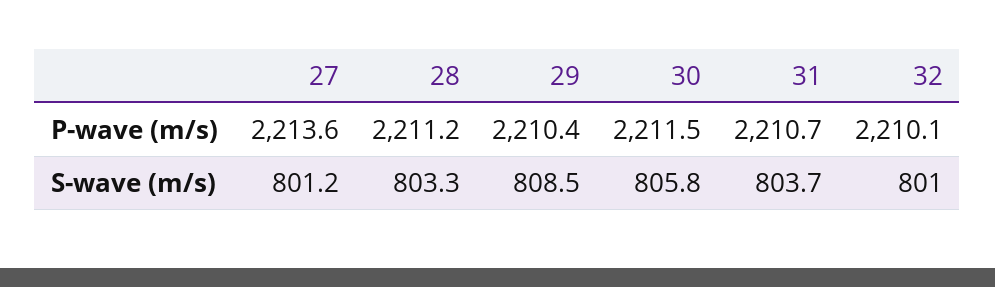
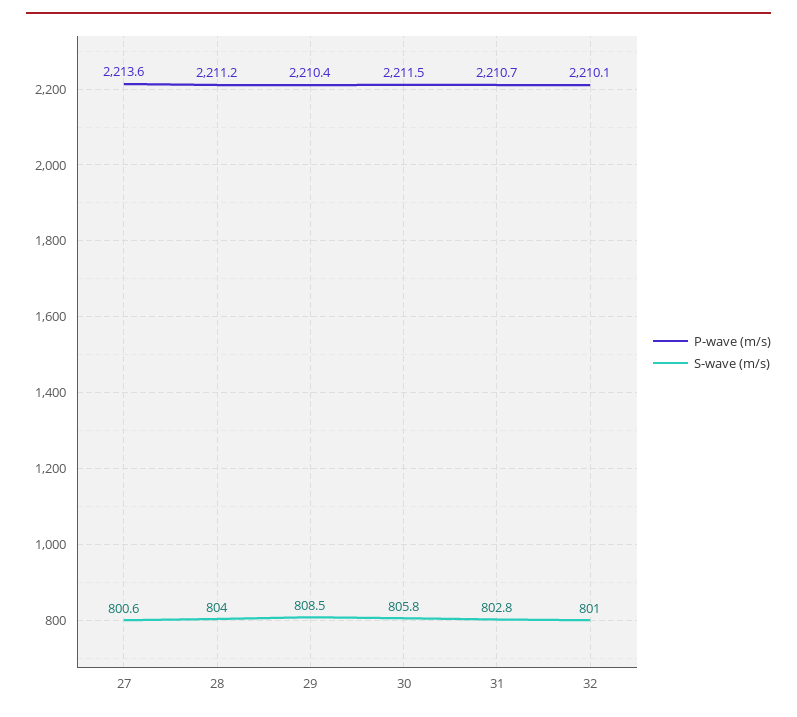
  {
    "P-wave (m/s)": {
      "27": 2213.6,
      "28": 2211.2,
      "29": 2210.4,
      "30": 2211.5,
      "31": 2210.7,
      "32": 2210.1
    },
    "S-wave (m/s)": {
-     "27": 801.2,
+     "27": 800.6,
-     "28": 803.3,
+     "28": 804,
      "29": 808.5,
      "30": 805.8,
-     "31": 803.7,
+     "31": 802.8,
      "32": 801
    }
  }

